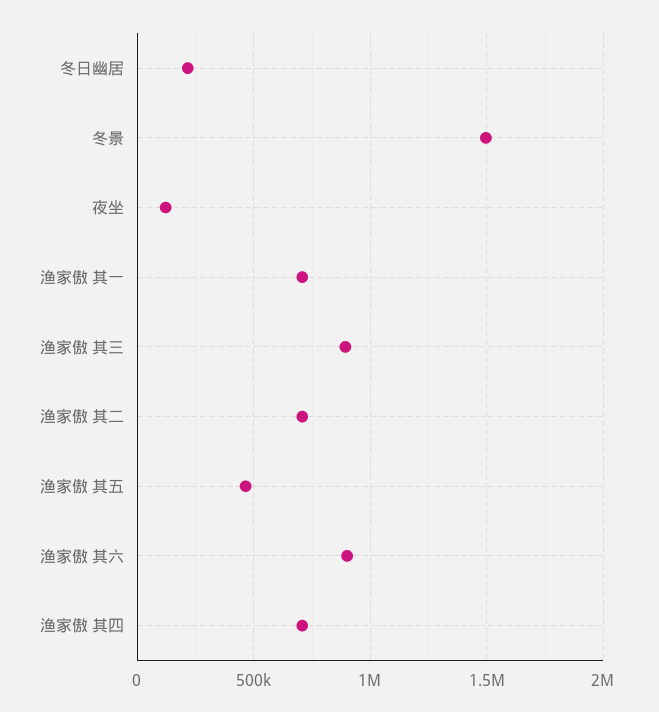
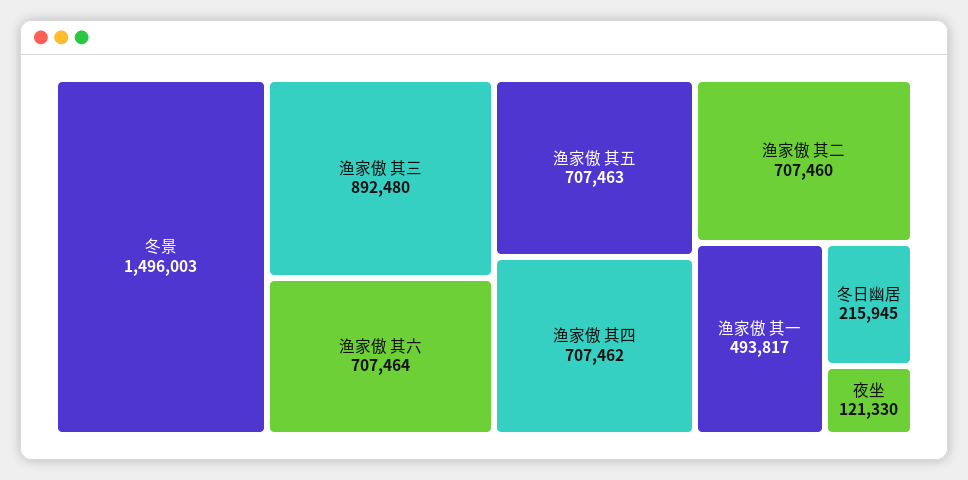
  {
    "冬日幽居": 215945,
    "冬景": 1496003,
    "夜坐": 121330,
-   "渔家傲 其一": 700000,
+   "渔家傲 其一": 493817,
    "渔家傲 其三": 892480,
    "渔家傲 其二": 707460,
-   "渔家傲 其五": 450000,
+   "渔家傲 其五": 707463,
-   "渔家傲 其六": 900000,
+   "渔家傲 其六": 707464,
    "渔家傲 其四": 707462
  }

